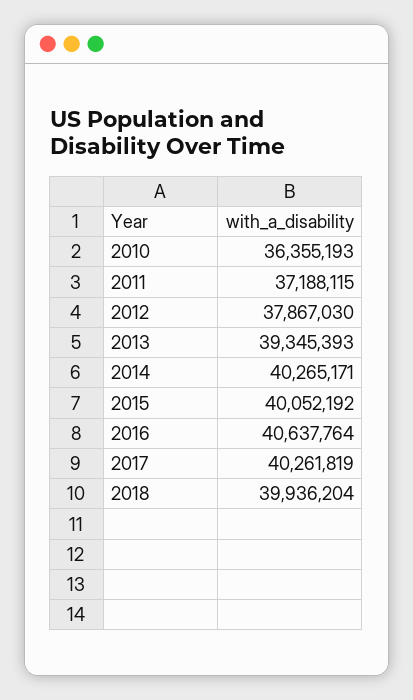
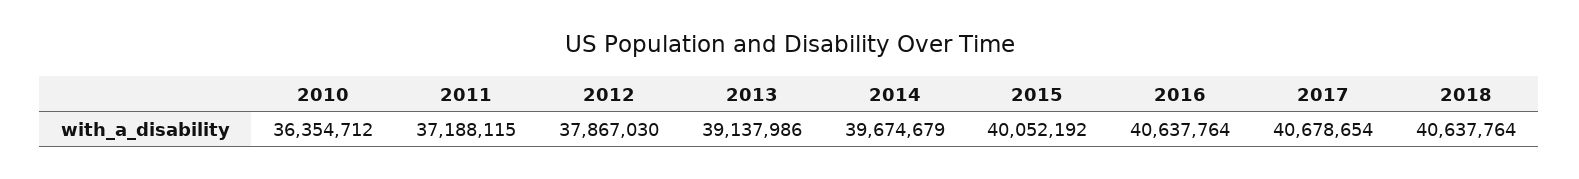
  {
-   "2010": 36355193,
+   "2010": 36354712,
    "2011": 37188115,
    "2012": 37867030,
-   "2013": 39345393,
+   "2013": 39137986,
-   "2014": 40265171,
+   "2014": 39674679,
    "2015": 40052192,
    "2016": 40637764,
-   "2017": 40261819,
+   "2017": 40678654,
-   "2018": 39936204
+   "2018": 40637764
  }

